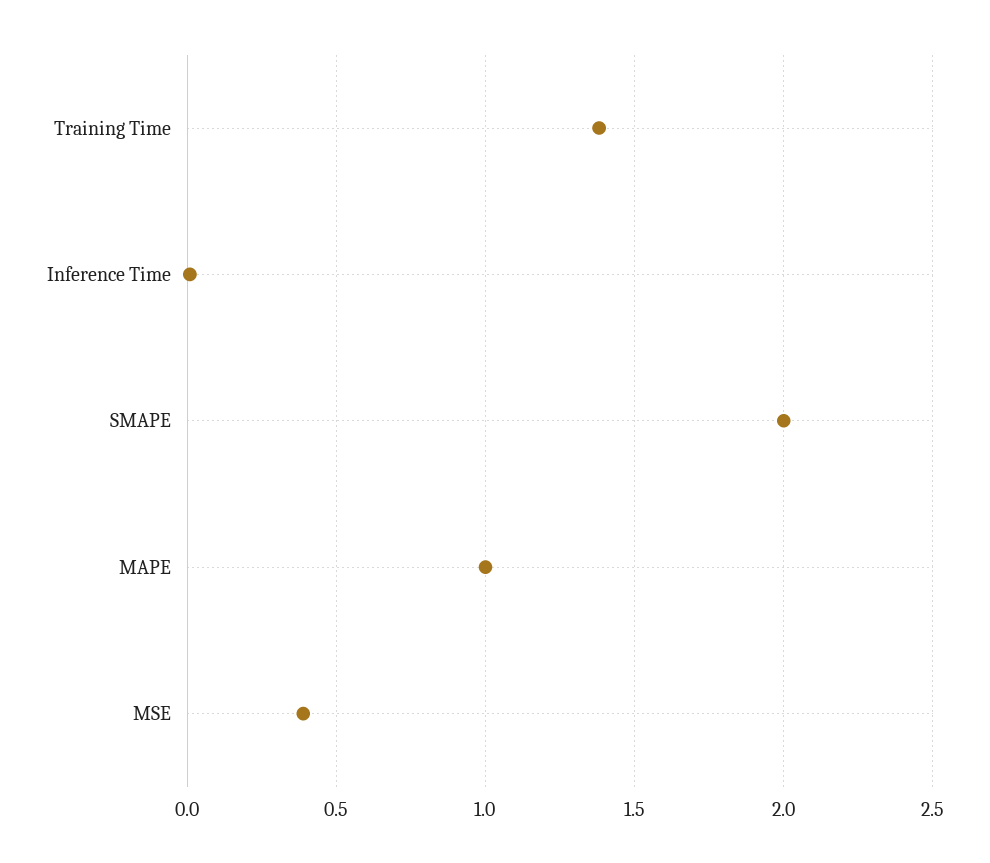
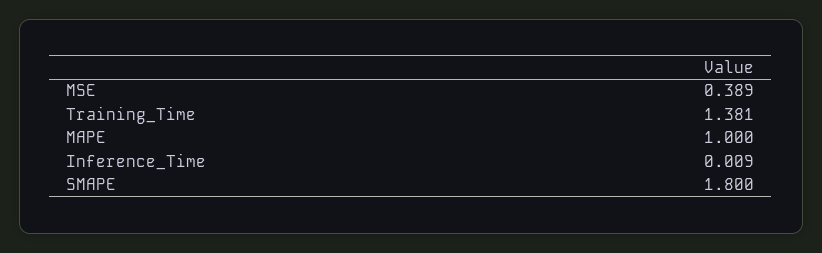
  {
    "Training Time": 1.381,
    "Inference Time": 0.009,
-   "SMAPE": 2,
+   "SMAPE": 1.8,
    "MAPE": 1,
    "MSE": 0.389
  }

